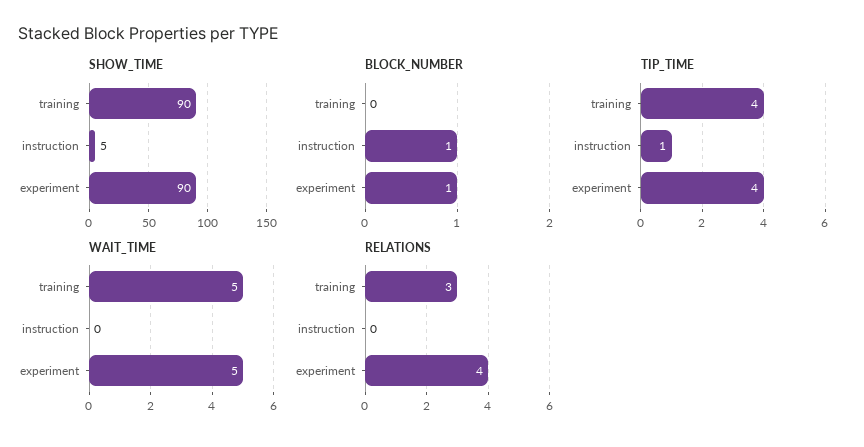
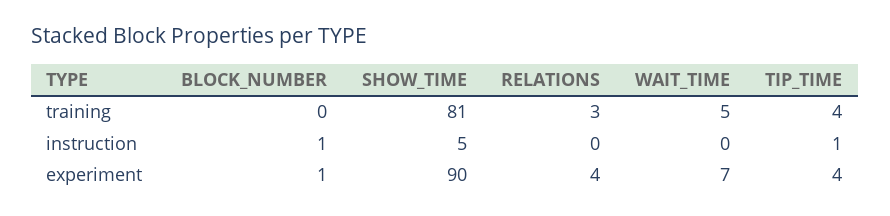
  {
    "SHOW_TIME": {
-     "training": 90,
+     "training": 81,
      "instruction": 5,
      "experiment": 90
    },
    "BLOCK_NUMBER": {
      "training": 0,
      "instruction": 1,
      "experiment": 1
    },
    "TIP_TIME": {
      "training": 4,
      "instruction": 1,
      "experiment": 4
    },
    "WAIT_TIME": {
      "training": 5,
      "instruction": 0,
-     "experiment": 5
+     "experiment": 7
    },
    "RELATIONS": {
      "training": 3,
      "instruction": 0,
      "experiment": 4
    }
  }

